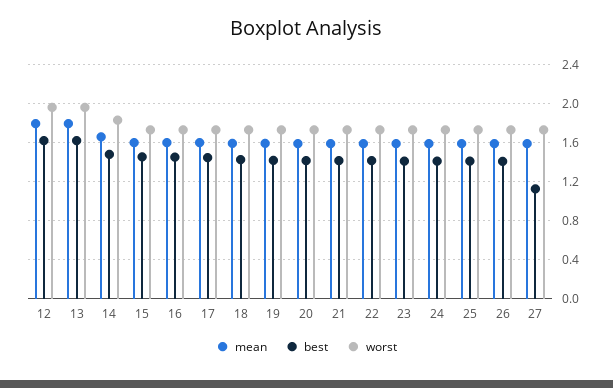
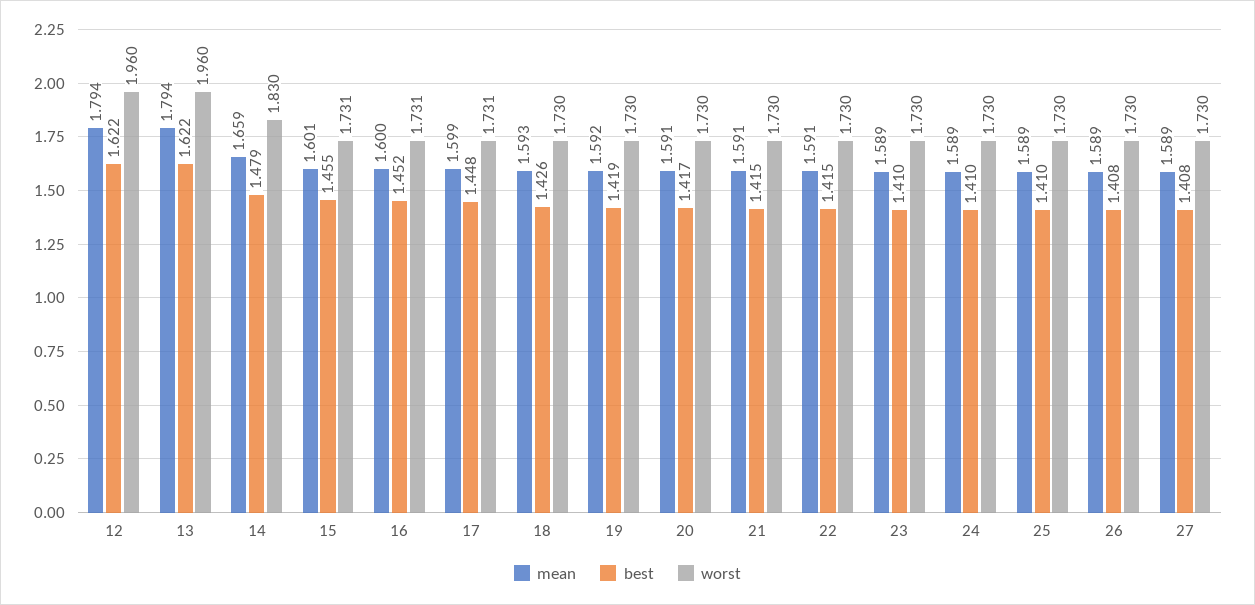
  {
    "mean": {
      "12": 1.794,
      "13": 1.794,
      "14": 1.659,
      "15": 1.601,
      "16": 1.6,
      "17": 1.599,
      "18": 1.593,
      "19": 1.592,
      "20": 1.591,
      "21": 1.591,
      "22": 1.591,
      "23": 1.589,
      "24": 1.589,
      "25": 1.589,
      "26": 1.589,
      "27": 1.589
    },
    "best": {
      "12": 1.622,
      "13": 1.622,
      "14": 1.479,
      "15": 1.455,
      "16": 1.452,
      "17": 1.448,
      "18": 1.426,
      "19": 1.419,
      "20": 1.417,
      "21": 1.415,
      "22": 1.415,
      "23": 1.41,
      "24": 1.41,
      "25": 1.41,
      "26": 1.408,
-     "27": 1.1
+     "27": 1.408
    },
    "worst": {
      "12": 1.96,
      "13": 1.96,
      "14": 1.83,
      "15": 1.731,
      "16": 1.731,
      "17": 1.731,
      "18": 1.73,
      "19": 1.73,
      "20": 1.73,
      "21": 1.73,
      "22": 1.73,
      "23": 1.73,
      "24": 1.73,
      "25": 1.73,
      "26": 1.73,
      "27": 1.73
    }
  }

